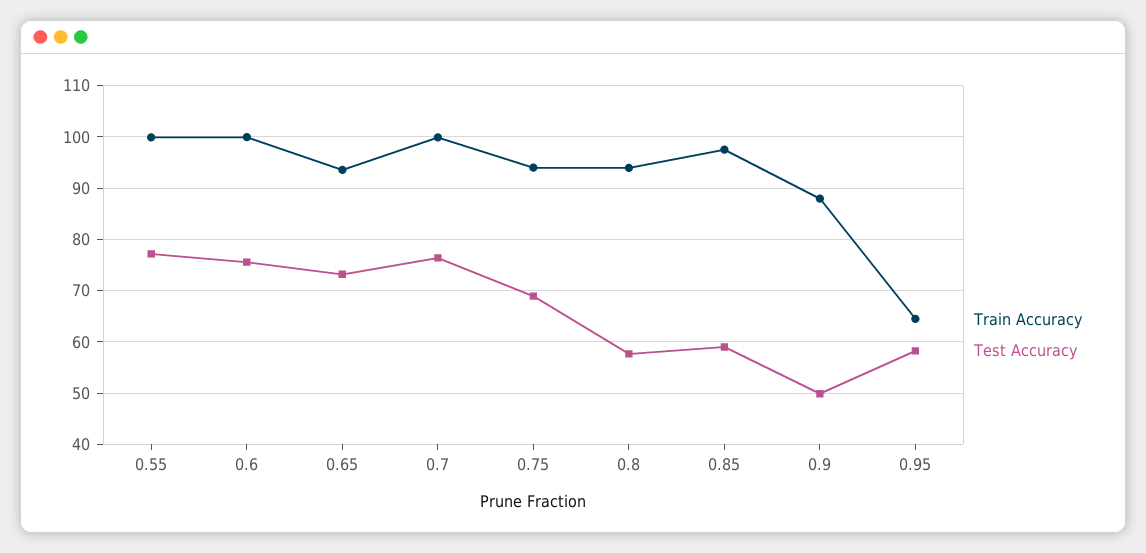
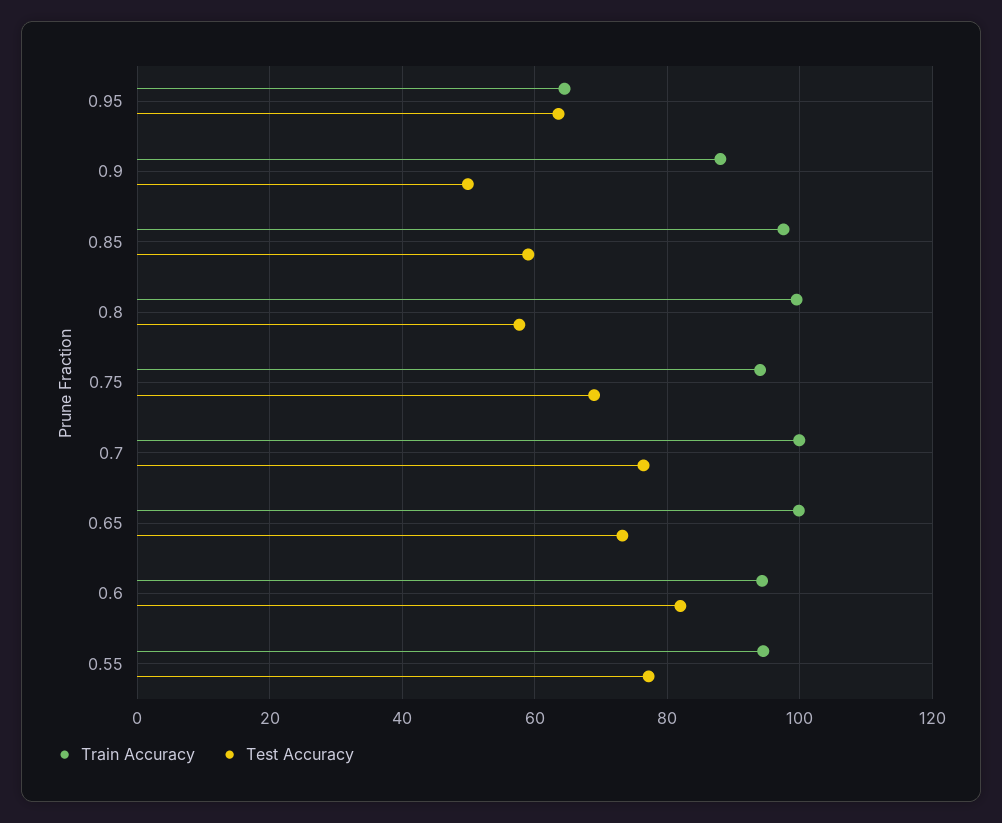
  {
    "Train Accuracy": {
-     "0.55": 100,
+     "0.55": 94,
-     "0.6": 100,
+     "0.6": 94,
-     "0.65": 94,
+     "0.65": 100,
      "0.7": 100,
      "0.75": 94,
-     "0.8": 94,
+     "0.8": 100,
      "0.85": 98,
      "0.9": 88,
      "0.95": 64
    },
    "Test Accuracy": {
      "0.55": 78,
-     "0.6": 76,
+     "0.6": 82,
      "0.65": 74,
      "0.7": 76,
      "0.75": 68,
      "0.8": 58,
      "0.85": 60,
      "0.9": 50,
-     "0.95": 58
+     "0.95": 64
    }
  }

